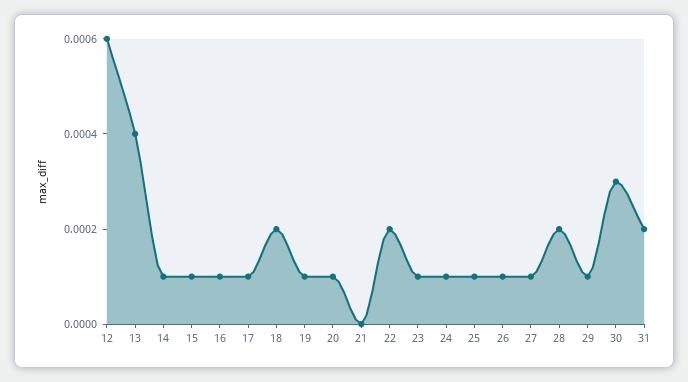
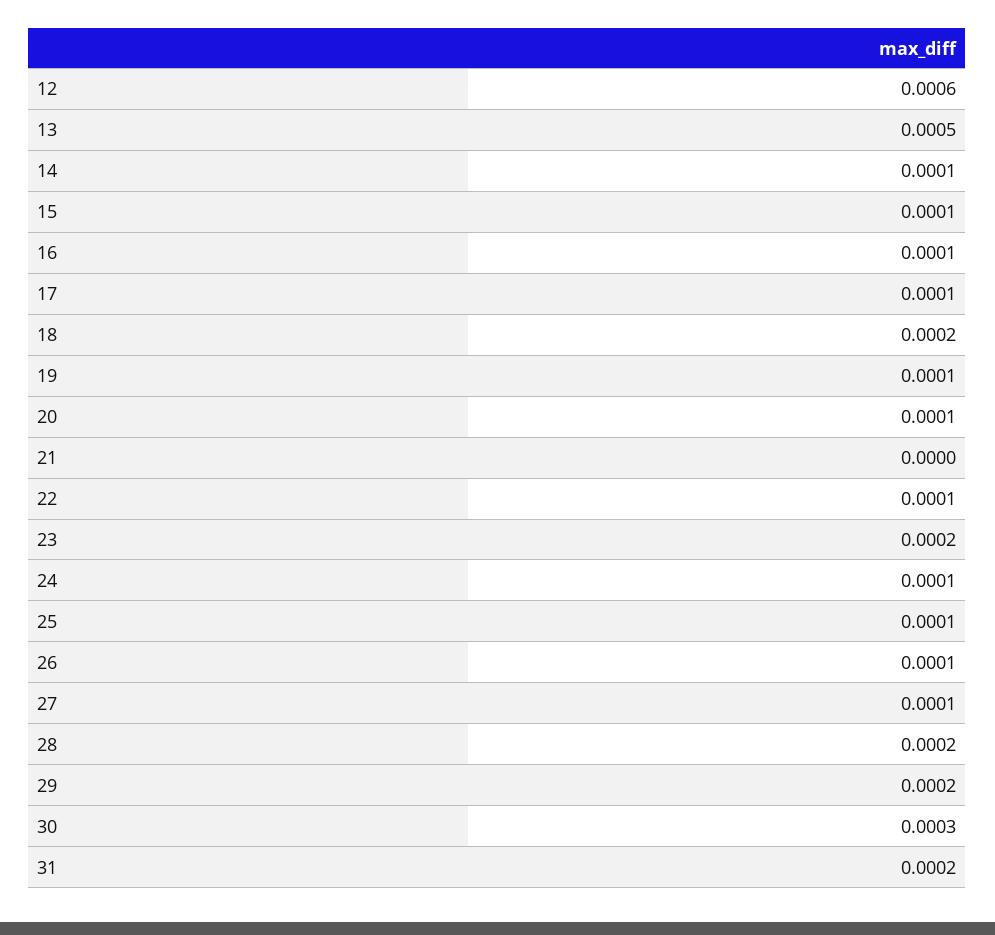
  {
    "12": 0.0006,
-   "13": 0.0004,
+   "13": 0.0005,
    "14": 0.0001,
    "15": 0.0001,
    "16": 0.0001,
    "17": 0.0001,
    "18": 0.0002,
    "19": 0.0001,
    "20": 0.0001,
    "21": 0,
-   "22": 0.0002,
+   "22": 0.0001,
-   "23": 0.0001,
+   "23": 0.0002,
    "24": 0.0001,
    "25": 0.0001,
    "26": 0.0001,
    "27": 0.0001,
    "28": 0.0002,
-   "29": 0.0001,
+   "29": 0.0002,
    "30": 0.0003,
    "31": 0.0002
  }

